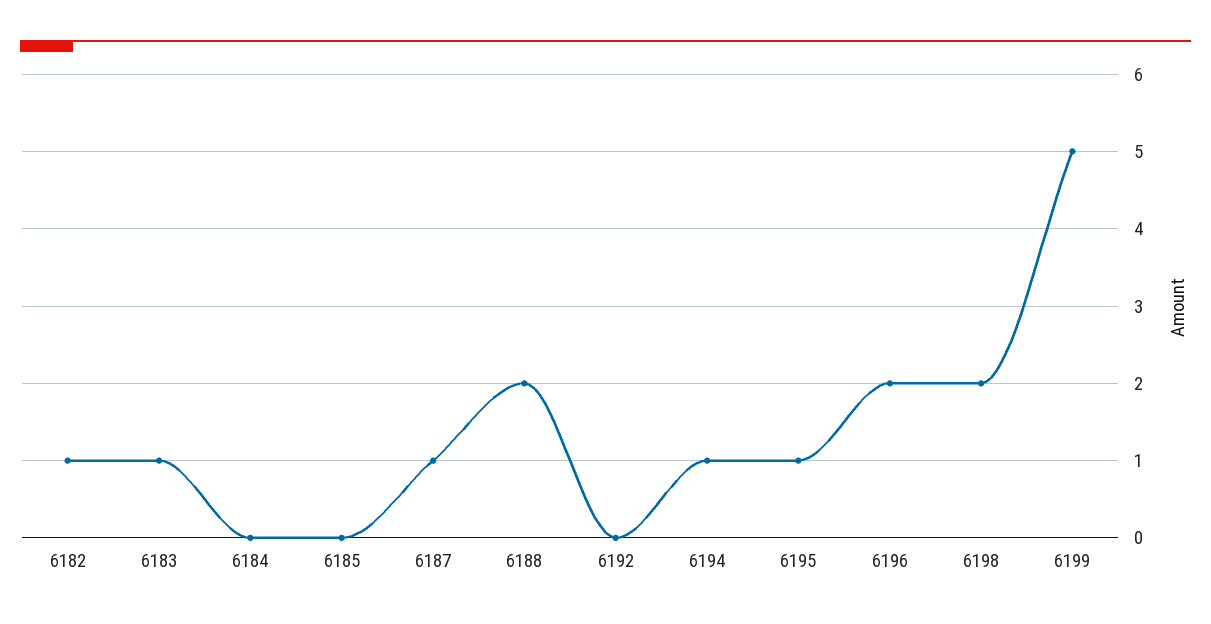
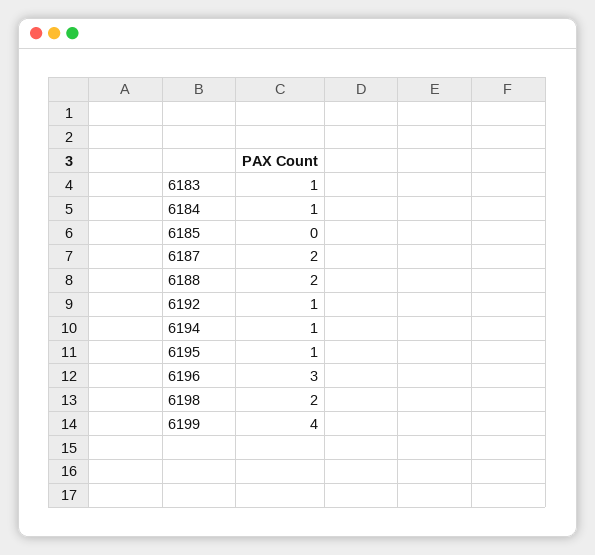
  {
-   "6182": 1,
    "6183": 1,
-   "6184": 0,
+   "6184": 1,
    "6185": 0,
-   "6187": 1,
+   "6187": 2,
    "6188": 2,
-   "6192": 0,
+   "6192": 1,
    "6194": 1,
    "6195": 1,
-   "6196": 2,
+   "6196": 3,
    "6198": 2,
-   "6199": 5
+   "6199": 4
  }

